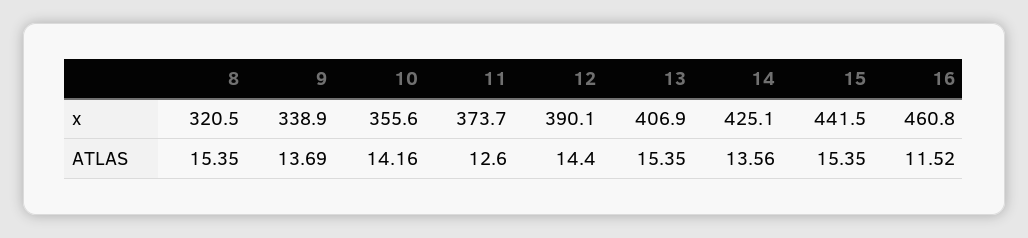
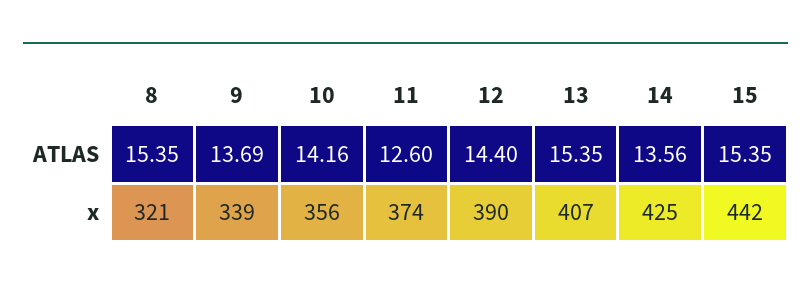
  {
    "8": {
      "x": 320.5,
      "ATLAS": 15.35
    },
    "9": {
      "x": 338.9,
      "ATLAS": 13.69
    },
    "10": {
      "x": 355.6,
      "ATLAS": 14.16
    },
    "11": {
      "x": 373.7,
      "ATLAS": 12.6
    },
    "12": {
      "x": 390.1,
      "ATLAS": 14.4
    },
    "13": {
      "x": 406.9,
      "ATLAS": 15.35
    },
    "14": {
      "x": 425.1,
      "ATLAS": 13.56
    },
    "15": {
      "x": 441.5,
      "ATLAS": 15.35
-   },
+   }
-   "16": {
-     "x": 460.8,
-     "ATLAS": 11.52
-   }
  }

